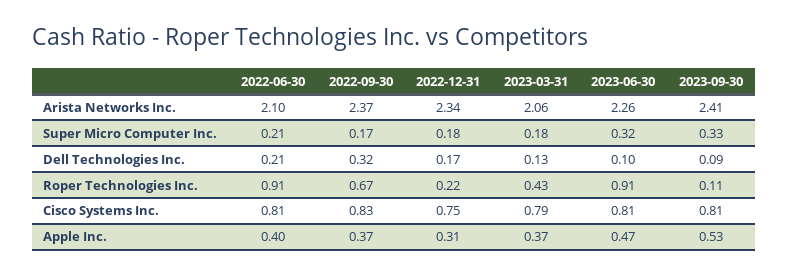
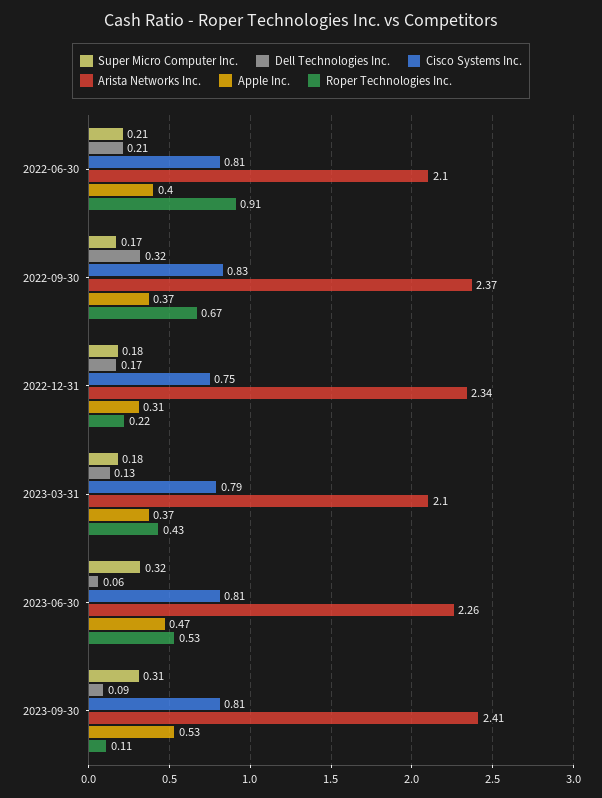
  {
    "Arista Networks Inc.": {
      "2022-06-30": 2.1,
      "2022-09-30": 2.37,
      "2022-12-31": 2.34,
-     "2023-03-31": 2.06,
+     "2023-03-31": 2.1,
      "2023-06-30": 2.26,
      "2023-09-30": 2.41
    },
    "Super Micro Computer Inc.": {
      "2022-06-30": 0.21,
      "2022-09-30": 0.17,
      "2022-12-31": 0.18,
      "2023-03-31": 0.18,
      "2023-06-30": 0.32,
-     "2023-09-30": 0.33
+     "2023-09-30": 0.31
    },
    "Dell Technologies Inc.": {
      "2022-06-30": 0.21,
      "2022-09-30": 0.32,
      "2022-12-31": 0.17,
      "2023-03-31": 0.13,
-     "2023-06-30": 0.1,
+     "2023-06-30": 0.06,
      "2023-09-30": 0.09
    },
    "Roper Technologies Inc.": {
      "2022-06-30": 0.91,
      "2022-09-30": 0.67,
      "2022-12-31": 0.22,
      "2023-03-31": 0.43,
-     "2023-06-30": 0.91,
+     "2023-06-30": 0.53,
      "2023-09-30": 0.11
    },
    "Cisco Systems Inc.": {
      "2022-06-30": 0.81,
      "2022-09-30": 0.83,
      "2022-12-31": 0.75,
      "2023-03-31": 0.79,
      "2023-06-30": 0.81,
      "2023-09-30": 0.81
    },
    "Apple Inc.": {
      "2022-06-30": 0.4,
      "2022-09-30": 0.37,
      "2022-12-31": 0.31,
      "2023-03-31": 0.37,
      "2023-06-30": 0.47,
      "2023-09-30": 0.53
    }
  }

